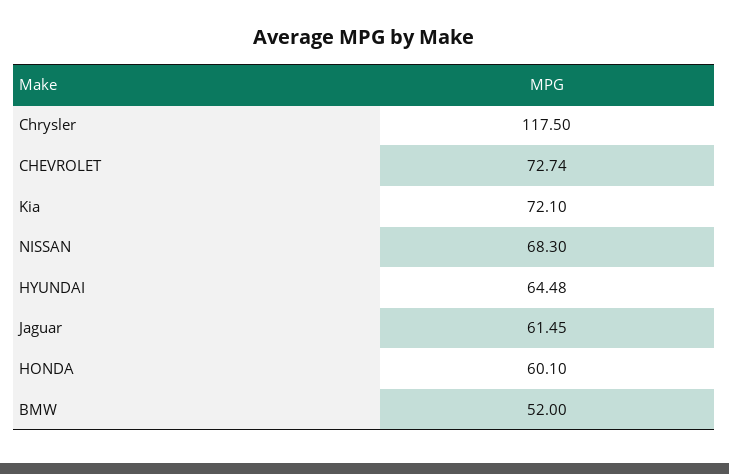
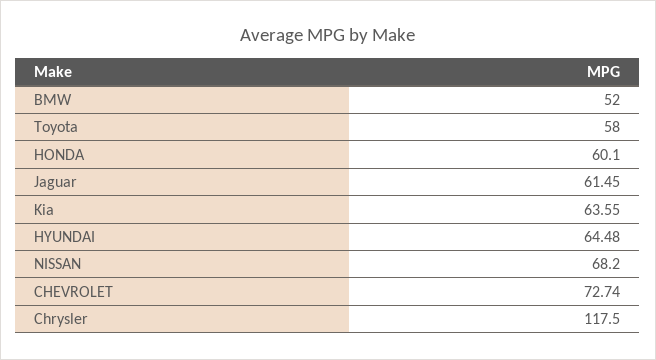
  {
    "Chrysler": 117.5,
    "CHEVROLET": 72.74,
-   "Kia": 72.1,
+   "Kia": 63.55,
-   "NISSAN": 68.3,
+   "NISSAN": 68.2,
    "HYUNDAI": 64.48,
    "Jaguar": 61.45,
    "HONDA": 60.1,
-   "BMW": 52
+   "BMW": 52,
+   "Toyota": 58
  }

